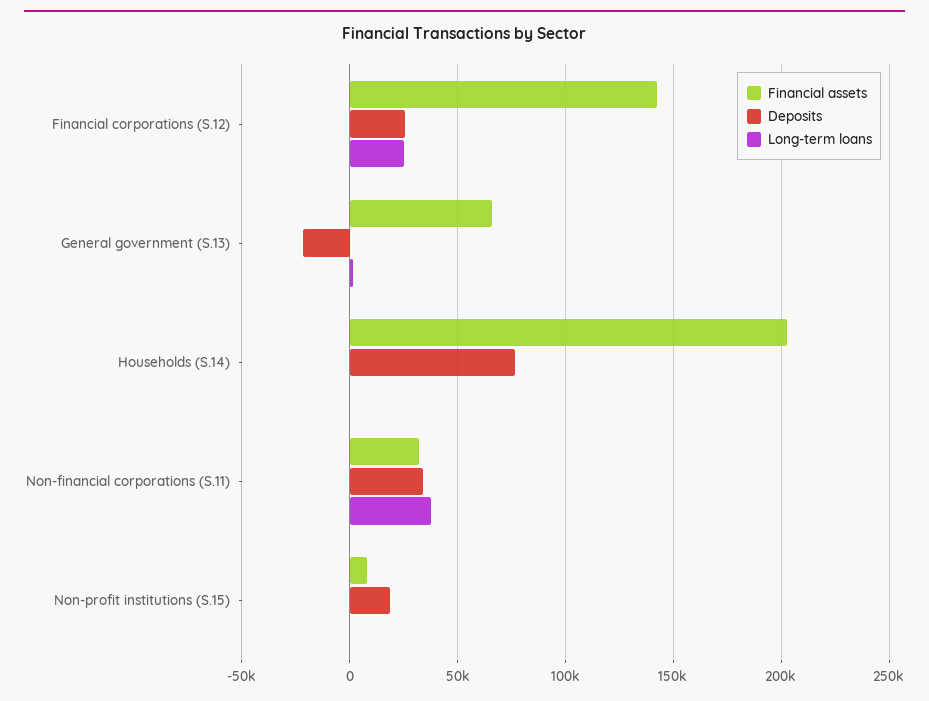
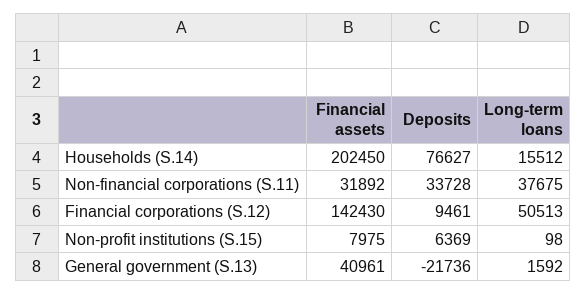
  {
    "Financial assets": {
      "Financial corporations (S.12)": 142430,
-     "General government (S.13)": 65000,
+     "General government (S.13)": 40961,
      "Households (S.14)": 202450,
      "Non-financial corporations (S.11)": 31892,
      "Non-profit institutions (S.15)": 7975
    },
    "Deposits": {
-     "Financial corporations (S.12)": 25000,
+     "Financial corporations (S.12)": 9461,
      "General government (S.13)": -21736,
      "Households (S.14)": 76627,
      "Non-financial corporations (S.11)": 33728,
-     "Non-profit institutions (S.15)": 20000
+     "Non-profit institutions (S.15)": 6369
    },
    "Long-term loans": {
-     "Financial corporations (S.12)": 25000,
+     "Financial corporations (S.12)": 50513,
      "General government (S.13)": 1592,
-     "Households (S.14)": 0,
+     "Households (S.14)": 15512,
      "Non-financial corporations (S.11)": 37675,
      "Non-profit institutions (S.15)": 98
    }
  }

